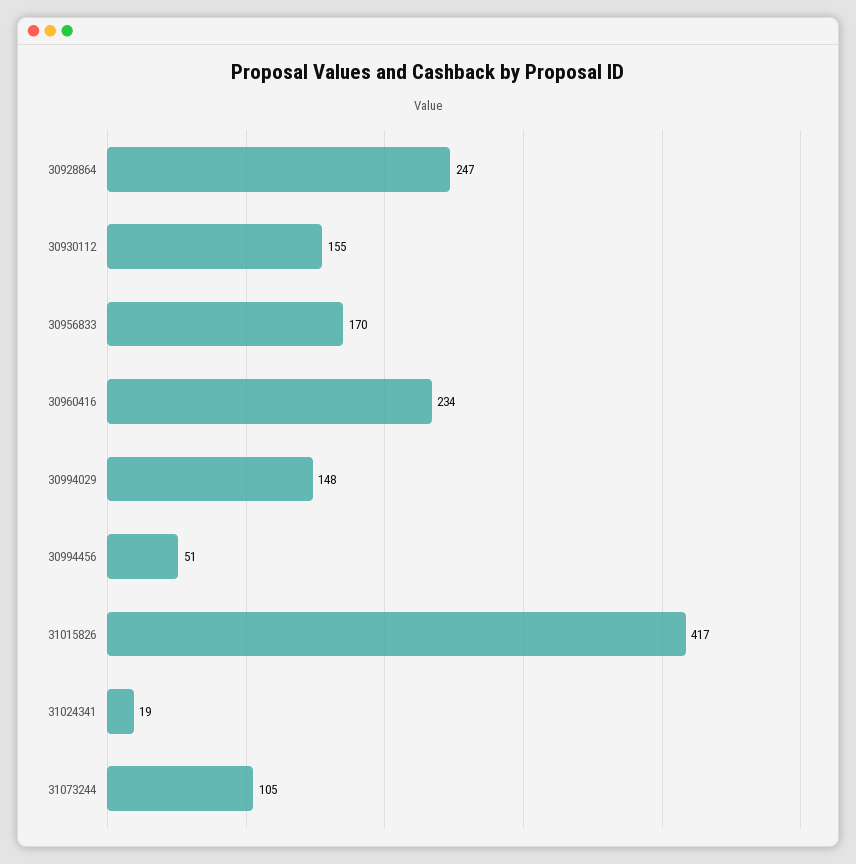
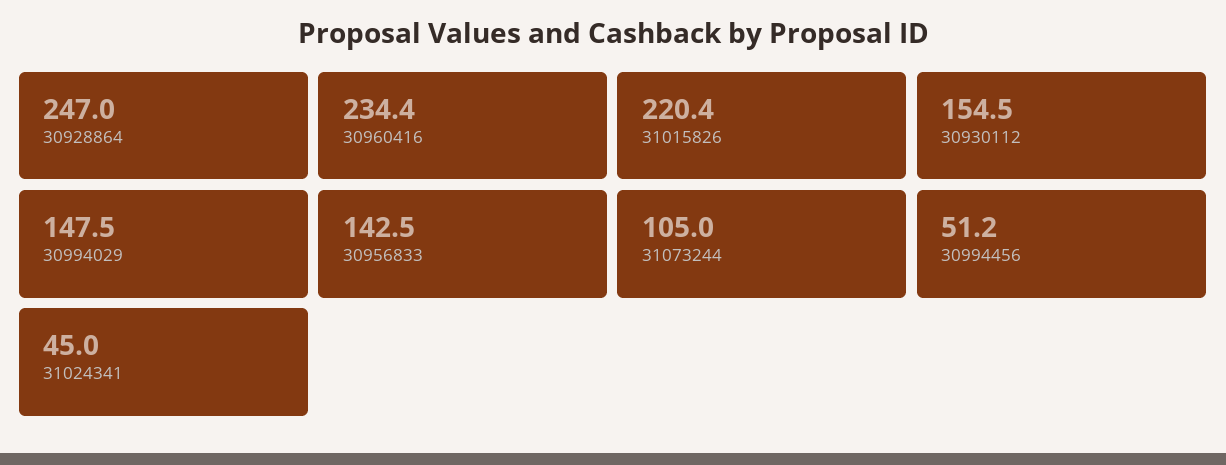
  {
    "30928864": 247,
    "30930112": 154.5,
-   "30956833": 170,
+   "30956833": 142.5,
    "30960416": 234.4,
    "30994029": 147.5,
    "30994456": 51.2,
-   "31015826": 417,
+   "31015826": 220.4,
-   "31024341": 19,
+   "31024341": 45,
    "31073244": 105
  }

